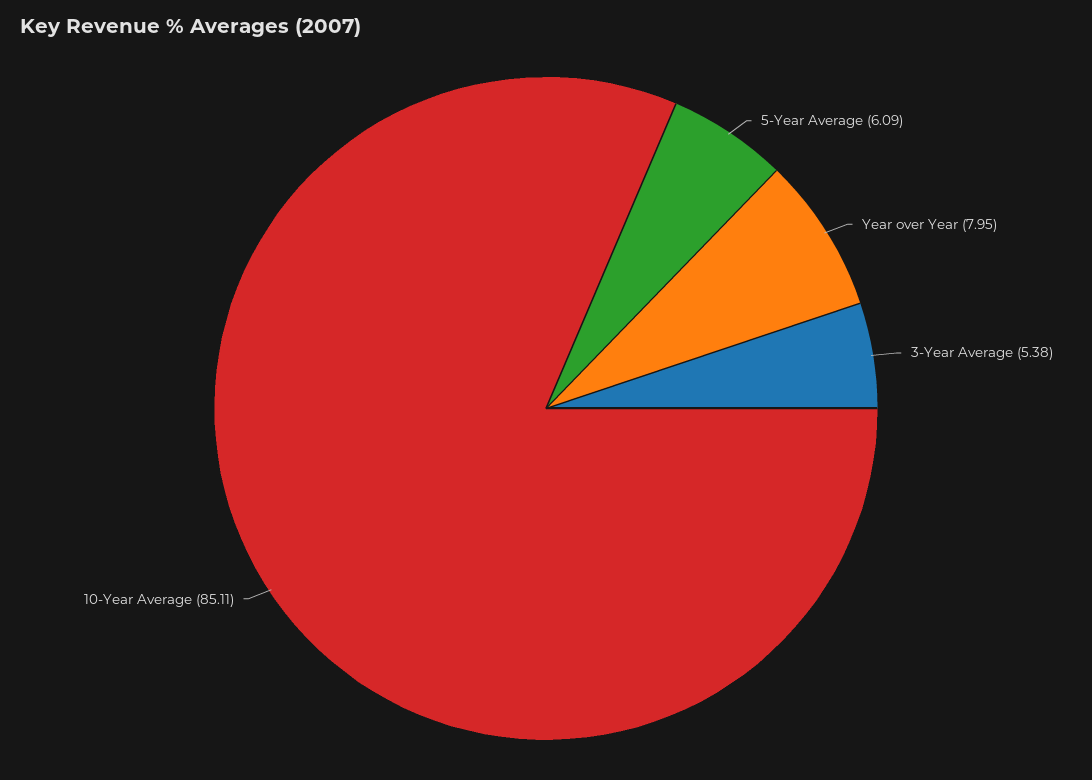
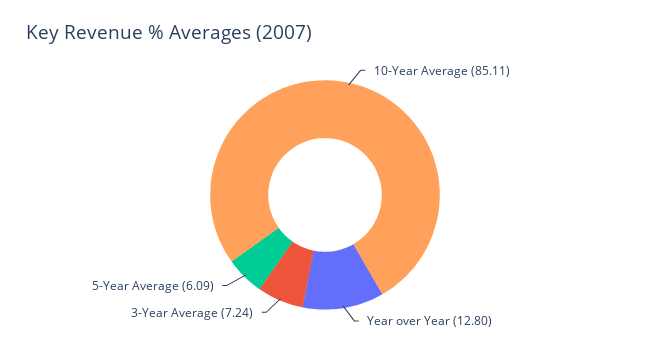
  {
    "5-Year Average": 6.09,
-   "Year over Year": 7.95,
+   "Year over Year": 12.8,
-   "3-Year Average": 5.38,
+   "3-Year Average": 7.24,
    "10-Year Average": 85.11
  }

